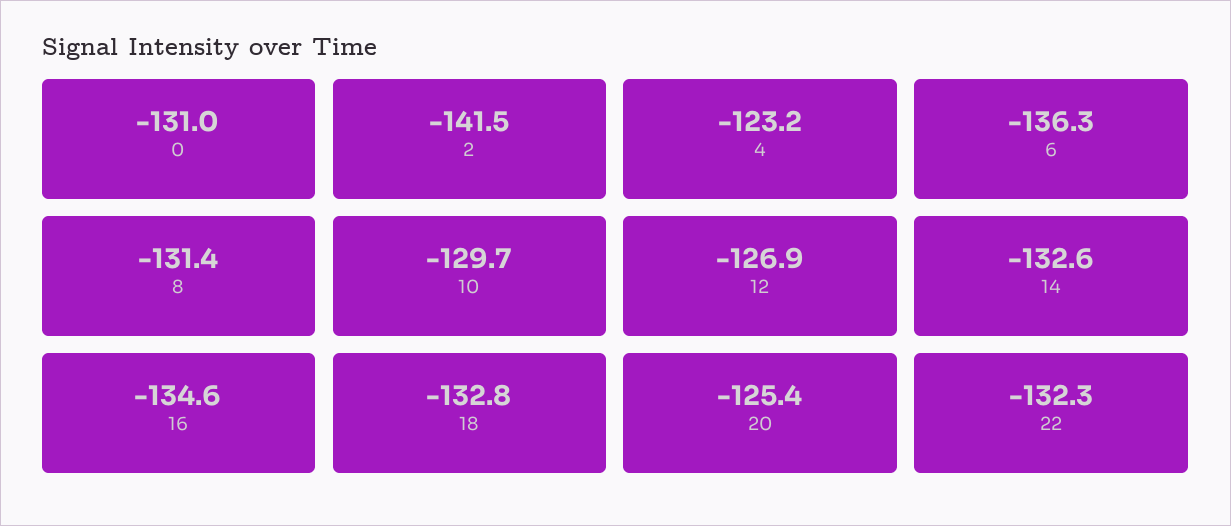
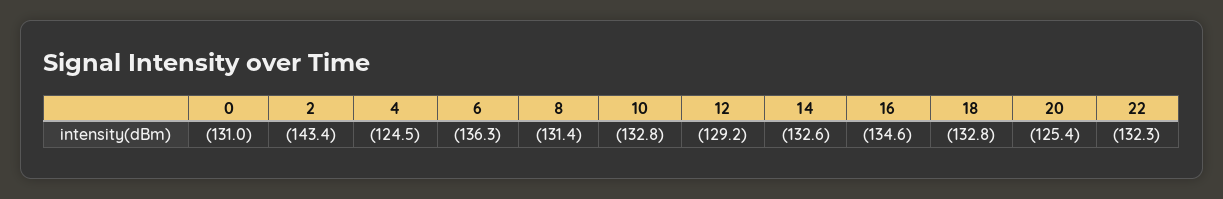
  {
    "0": -131,
-   "2": -141.5,
+   "2": -143.4,
-   "4": -123.2,
+   "4": -124.5,
    "6": -136.3,
    "8": -131.4,
-   "10": -129.7,
+   "10": -132.8,
-   "12": -126.9,
+   "12": -129.2,
    "14": -132.6,
    "16": -134.6,
    "18": -132.8,
    "20": -125.4,
    "22": -132.3
  }

